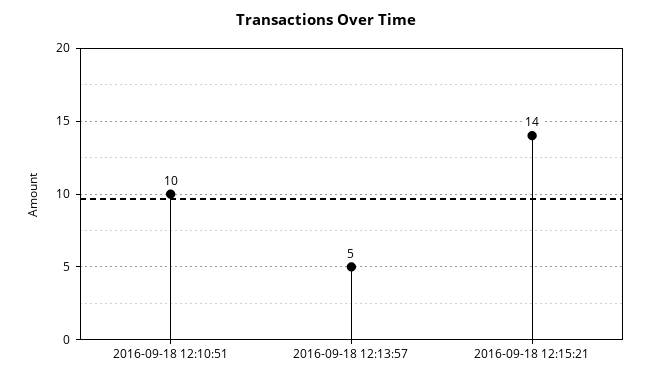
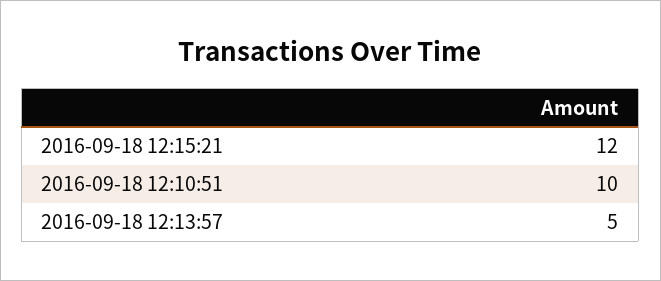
  {
    "2016-09-18 12:10:51": 10,
    "2016-09-18 12:13:57": 5,
-   "2016-09-18 12:15:21": 14
+   "2016-09-18 12:15:21": 12
  }

